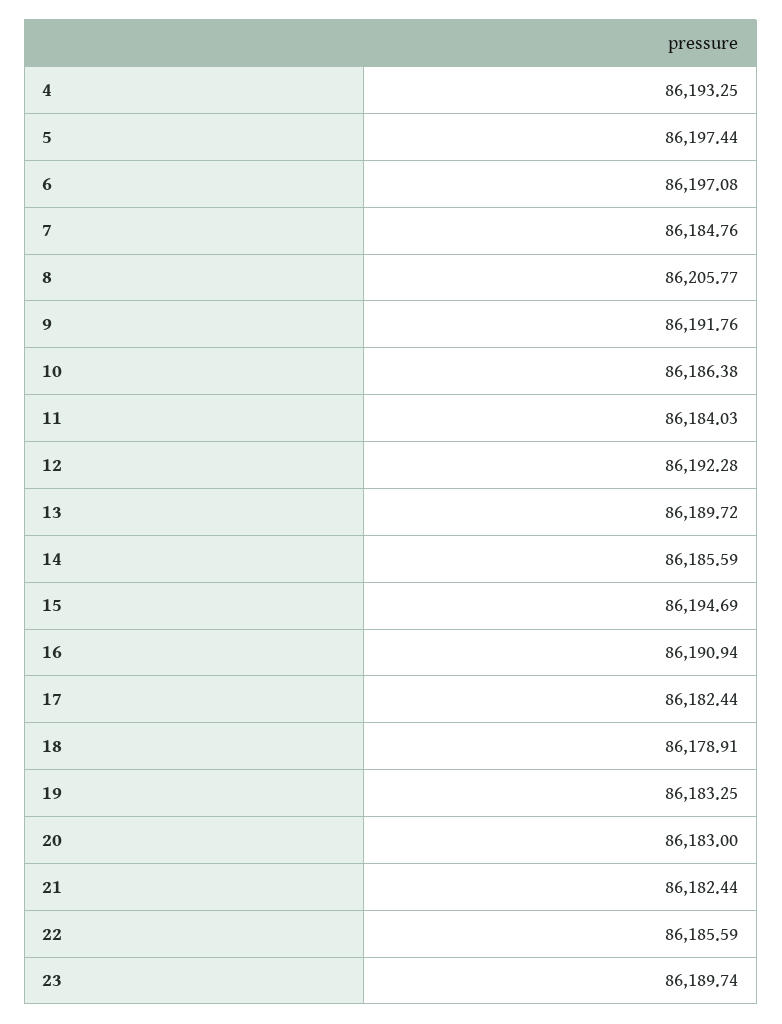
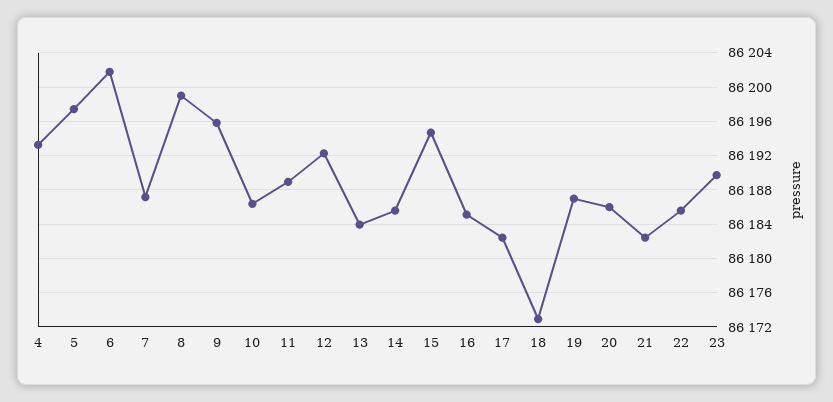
  {
    "4": 86193.25,
    "5": 86197.44,
-   "6": 86197.08,
+   "6": 86202,
-   "7": 86184.76,
+   "7": 86187,
-   "8": 86205.77,
+   "8": 86199,
-   "9": 86191.76,
+   "9": 86196,
    "10": 86186.38,
-   "11": 86184.03,
+   "11": 86189,
    "12": 86192.28,
-   "13": 86189.72,
+   "13": 86184,
    "14": 86185.59,
    "15": 86194.69,
-   "16": 86190.94,
+   "16": 86185,
    "17": 86182.44,
-   "18": 86178.91,
+   "18": 86173,
-   "19": 86183.25,
+   "19": 86187,
-   "20": 86183,
+   "20": 86186,
    "21": 86182.44,
    "22": 86185.59,
    "23": 86189.74
  }

